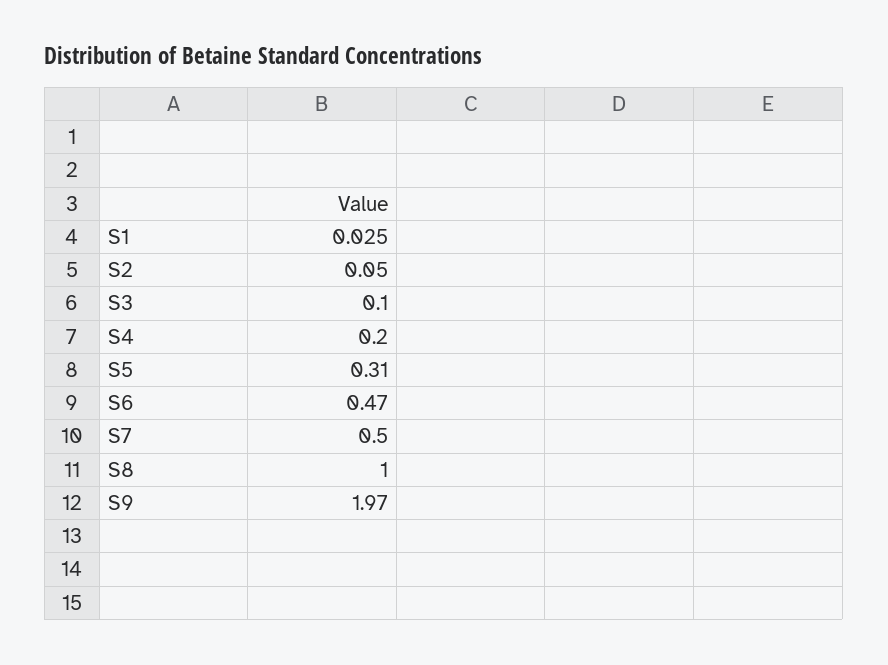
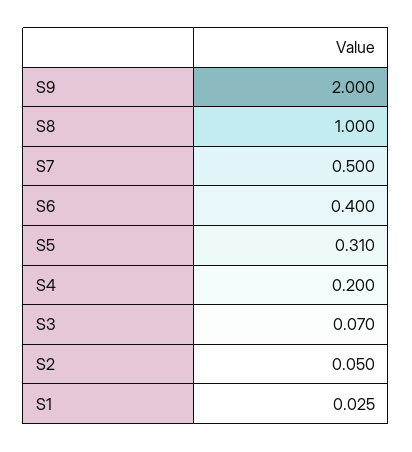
  {
    "S1": 0.025,
    "S2": 0.05,
-   "S3": 0.1,
+   "S3": 0.07,
    "S4": 0.2,
    "S5": 0.31,
-   "S6": 0.47,
+   "S6": 0.4,
    "S7": 0.5,
    "S8": 1,
-   "S9": 1.97
+   "S9": 2
  }

